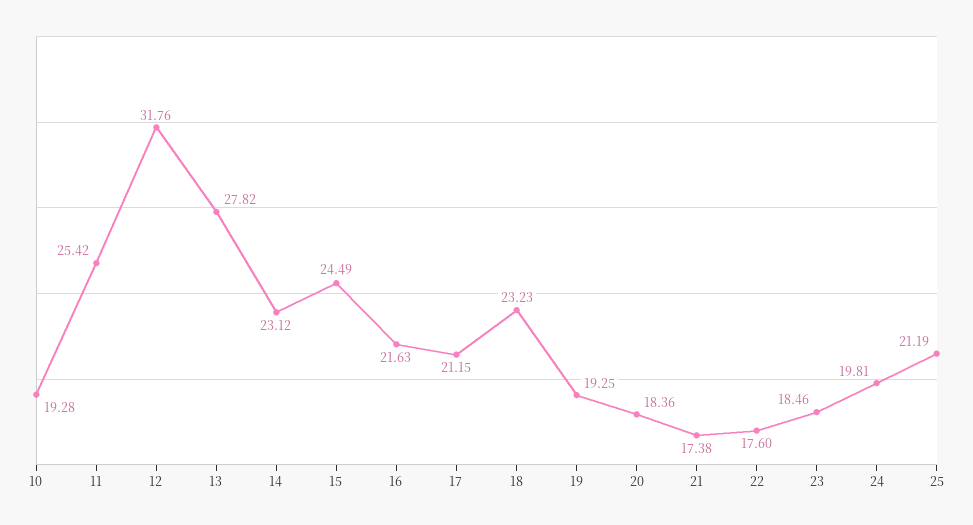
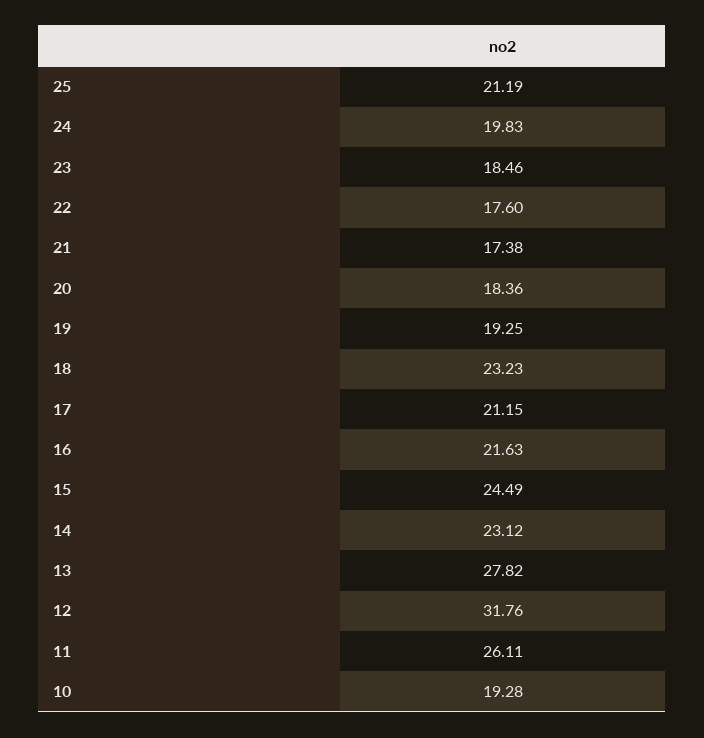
  {
    "10": 19.28,
-   "11": 25.42,
+   "11": 26.11,
    "12": 31.76,
    "13": 27.82,
    "14": 23.12,
    "15": 24.49,
    "16": 21.63,
    "17": 21.15,
    "18": 23.23,
    "19": 19.25,
    "20": 18.36,
    "21": 17.38,
    "22": 17.6,
    "23": 18.46,
-   "24": 19.81,
+   "24": 19.83,
    "25": 21.19
  }

